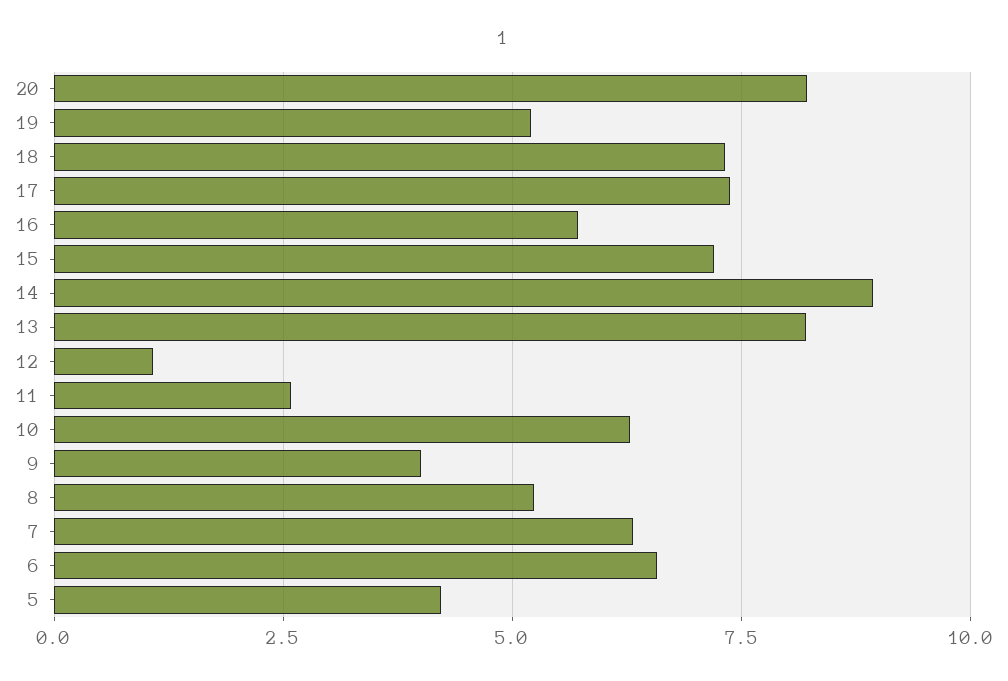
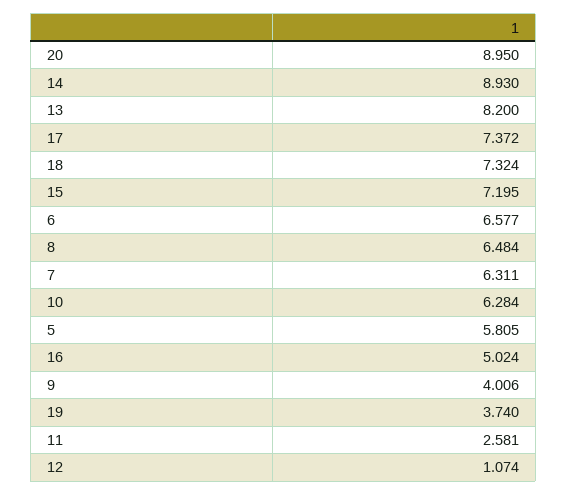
  {
-   "20": 8.25,
+   "20": 8.95,
-   "19": 5.25,
+   "19": 3.74,
    "18": 7.324,
    "17": 7.372,
-   "16": 5.75,
+   "16": 5.024,
    "15": 7.195,
    "14": 8.93,
    "13": 8.2,
    "12": 1.074,
    "11": 2.581,
    "10": 6.284,
    "9": 4.006,
-   "8": 5.25,
+   "8": 6.484,
    "7": 6.311,
    "6": 6.577,
-   "5": 4.25
+   "5": 5.805
  }

